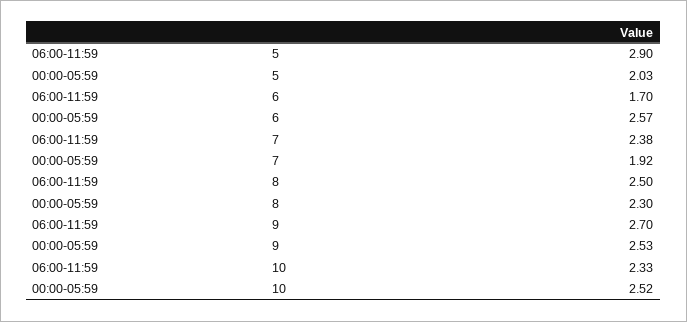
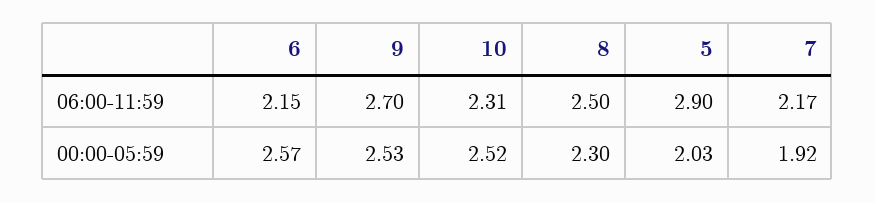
  {
    "06:00-11:59": {
      "5": 2.9,
-     "6": 1.7,
+     "6": 2.15,
-     "7": 2.38,
+     "7": 2.17,
      "8": 2.5,
      "9": 2.7,
-     "10": 2.33
+     "10": 2.31
    },
    "00:00-05:59": {
      "5": 2.03,
      "6": 2.57,
      "7": 1.92,
      "8": 2.3,
      "9": 2.53,
      "10": 2.52
    }
  }

